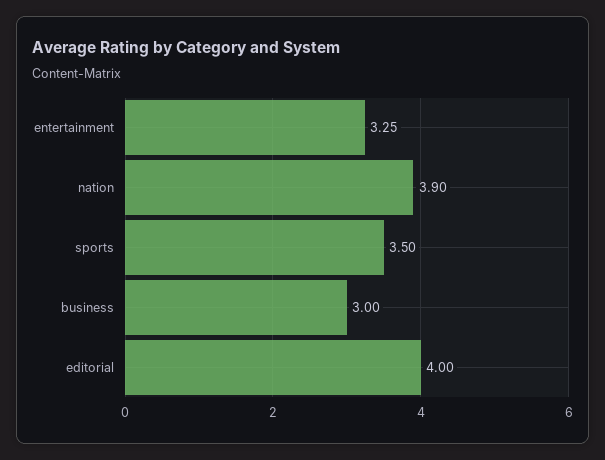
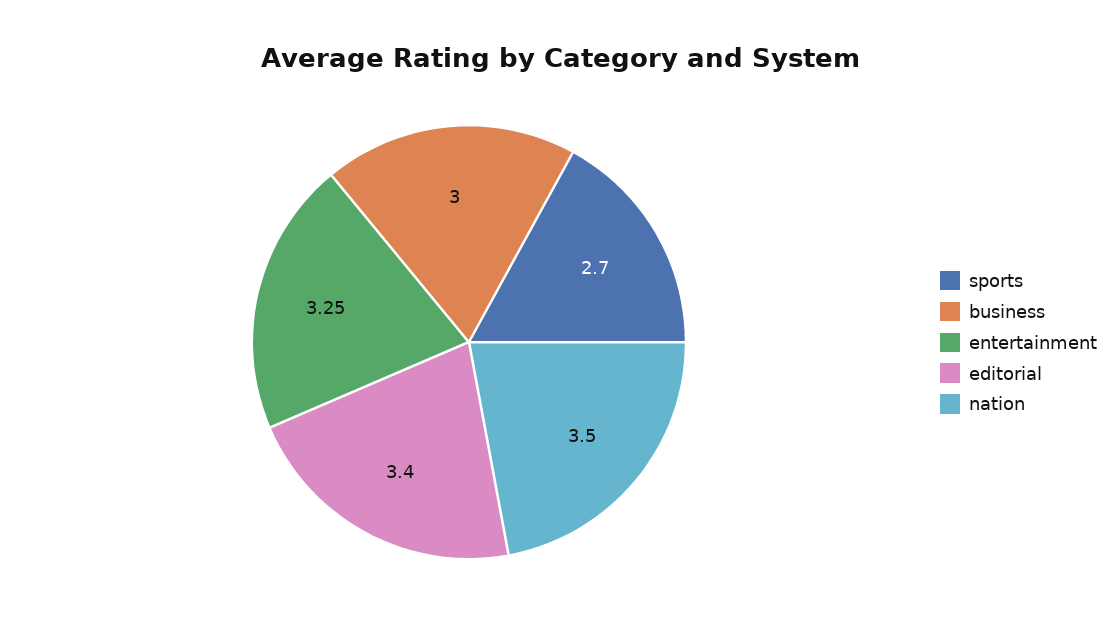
  {
    "entertainment": 3.25,
-   "nation": 3.9,
+   "nation": 3.5,
-   "sports": 3.5,
+   "sports": 2.7,
    "business": 3,
-   "editorial": 4
+   "editorial": 3.4
  }

